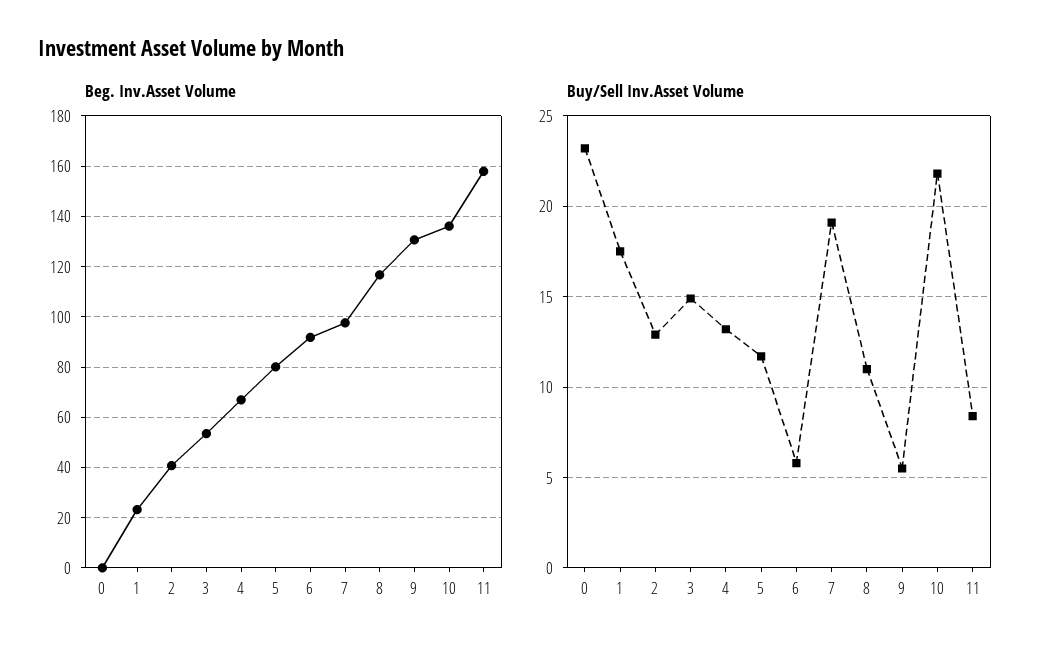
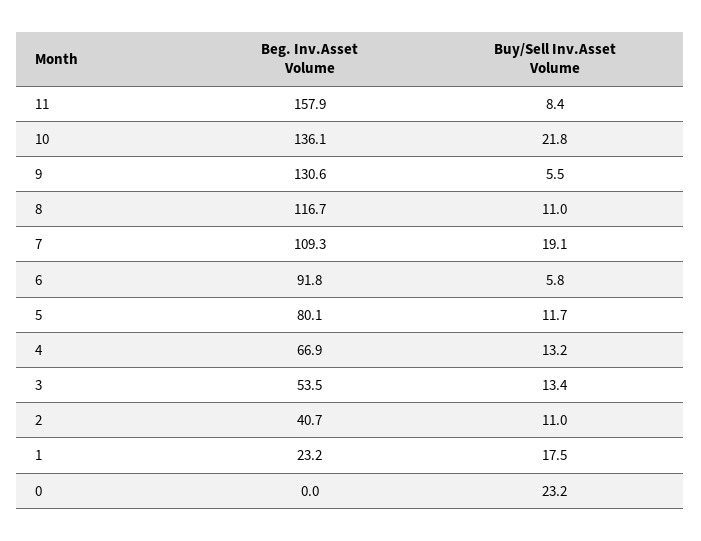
  {
    "Beg. Inv.Asset Volume": {
      "0": 0,
      "1": 23.2,
      "2": 40.7,
      "3": 53.5,
      "4": 66.9,
      "5": 80.1,
      "6": 91.8,
-     "7": 97.5,
+     "7": 109.3,
      "8": 116.7,
      "9": 130.6,
      "10": 136.1,
      "11": 157.9
    },
    "Buy/Sell Inv.Asset Volume": {
      "0": 23.2,
      "1": 17.5,
-     "2": 13,
+     "2": 11,
-     "3": 15,
+     "3": 13.4,
      "4": 13.2,
      "5": 11.7,
      "6": 5.8,
      "7": 19.1,
      "8": 11,
      "9": 5.5,
      "10": 21.8,
      "11": 8.4
    }
  }

